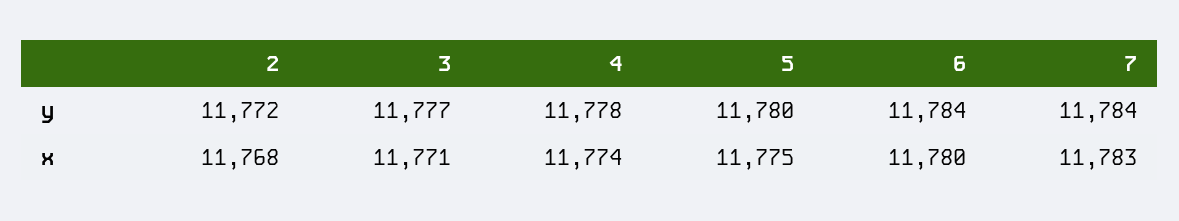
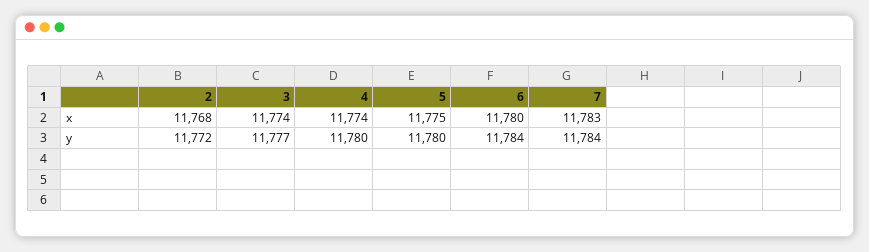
  {
    "2": {
      "y": 11772,
      "x": 11768
    },
    "3": {
      "y": 11777,
-     "x": 11771
+     "x": 11774
    },
    "4": {
-     "y": 11778,
+     "y": 11780,
      "x": 11774
    },
    "5": {
      "y": 11780,
      "x": 11775
    },
    "6": {
      "y": 11784,
      "x": 11780
    },
    "7": {
      "y": 11784,
      "x": 11783
    }
  }

